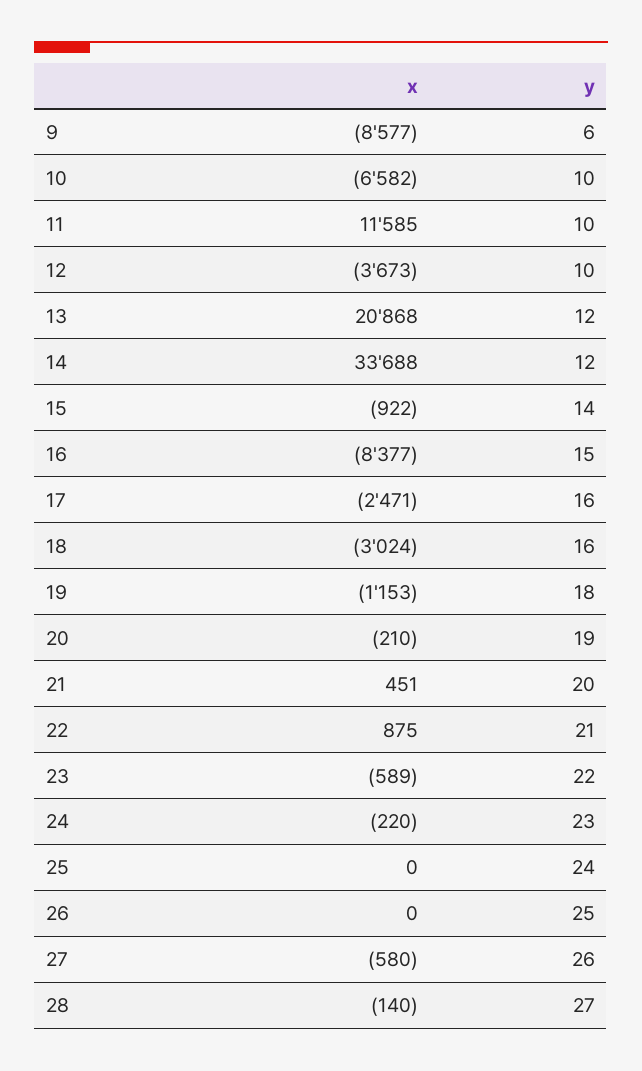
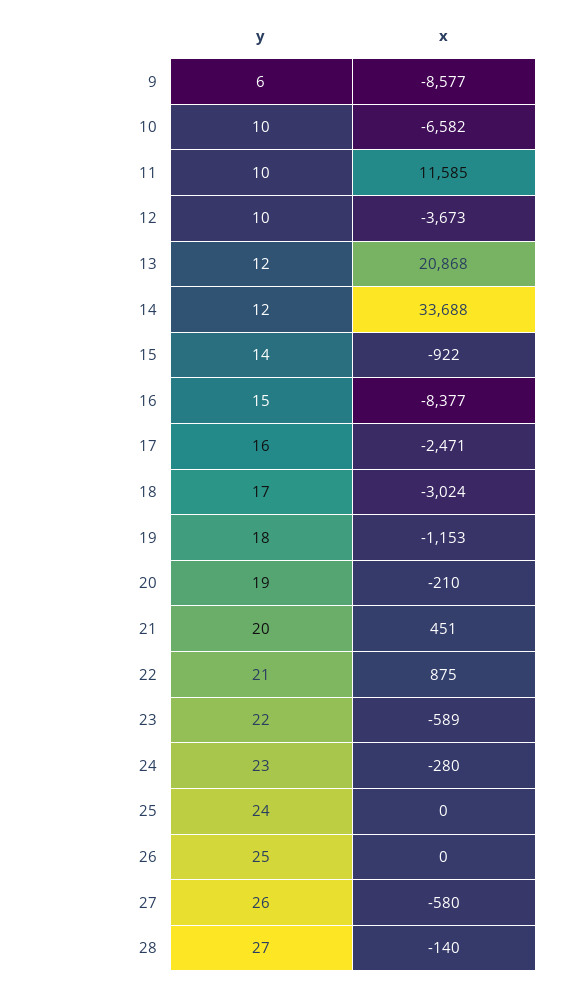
  {
    "x": {
      "9": -8577,
      "10": -6582,
      "11": 11585,
      "12": -3673,
      "13": 20868,
      "14": 33688,
      "15": -922,
      "16": -8377,
      "17": -2471,
      "18": -3024,
      "19": -1153,
      "20": -210,
      "21": 451,
      "22": 875,
      "23": -589,
-     "24": -220,
+     "24": -280,
      "25": 0,
      "26": 0,
      "27": -580,
      "28": -140
    },
    "y": {
      "9": 6,
      "10": 10,
      "11": 10,
      "12": 10,
      "13": 12,
      "14": 12,
      "15": 14,
      "16": 15,
      "17": 16,
-     "18": 16,
+     "18": 17,
      "19": 18,
      "20": 19,
      "21": 20,
      "22": 21,
      "23": 22,
      "24": 23,
      "25": 24,
      "26": 25,
      "27": 26,
      "28": 27
    }
  }

